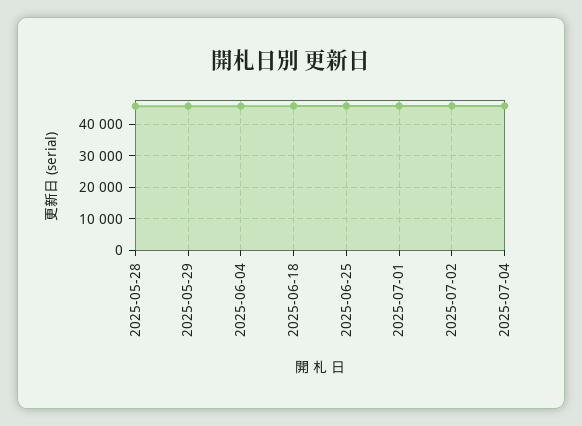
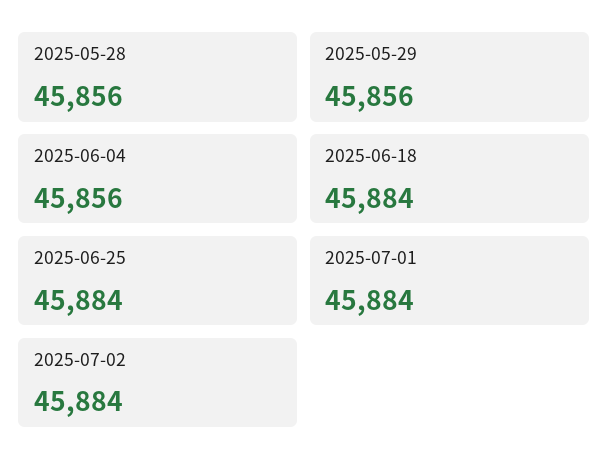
  {
    "2025-05-28": 45856,
    "2025-05-29": 45856,
    "2025-06-04": 45856,
    "2025-06-18": 45884,
    "2025-06-25": 45884,
    "2025-07-01": 45884,
-   "2025-07-02": 45884,
+   "2025-07-02": 45884
-   "2025-07-04": 46000
  }

